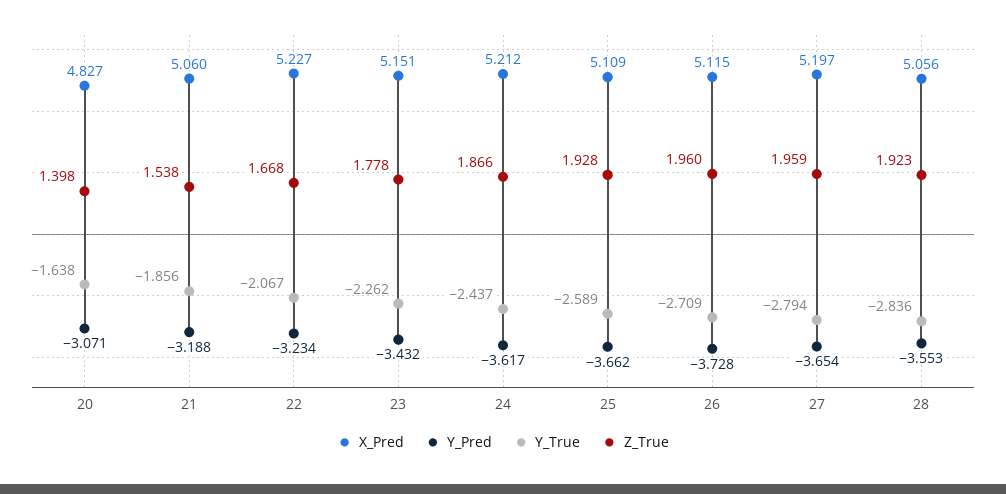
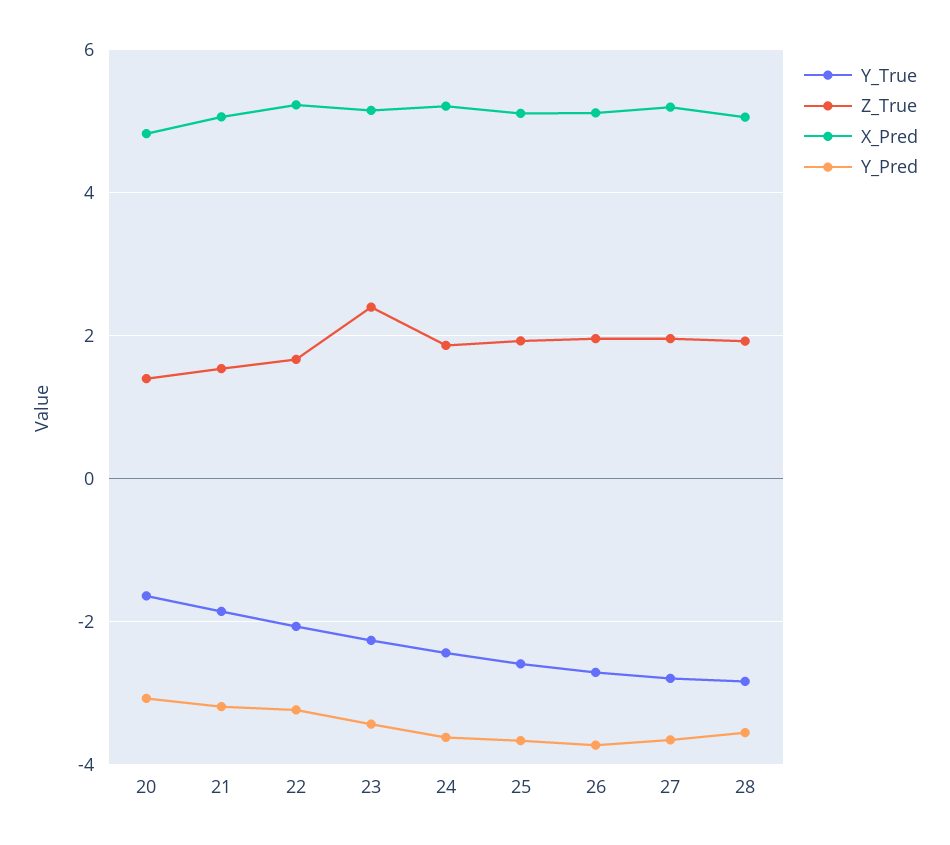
  {
    "X_Pred": {
      "20": 4.827,
      "21": 5.06,
      "22": 5.227,
      "23": 5.151,
      "24": 5.212,
      "25": 5.109,
      "26": 5.115,
      "27": 5.197,
      "28": 5.056
    },
    "Y_Pred": {
      "20": -3.071,
      "21": -3.188,
      "22": -3.234,
      "23": -3.432,
      "24": -3.617,
      "25": -3.662,
      "26": -3.728,
      "27": -3.654,
      "28": -3.553
    },
    "Y_True": {
      "20": -1.638,
      "21": -1.856,
      "22": -2.067,
      "23": -2.262,
      "24": -2.437,
      "25": -2.589,
      "26": -2.709,
      "27": -2.794,
      "28": -2.836
    },
    "Z_True": {
      "20": 1.398,
      "21": 1.538,
      "22": 1.668,
-     "23": 1.778,
+     "23": 2.4,
      "24": 1.866,
      "25": 1.928,
      "26": 1.96,
      "27": 1.959,
      "28": 1.923
    }
  }

